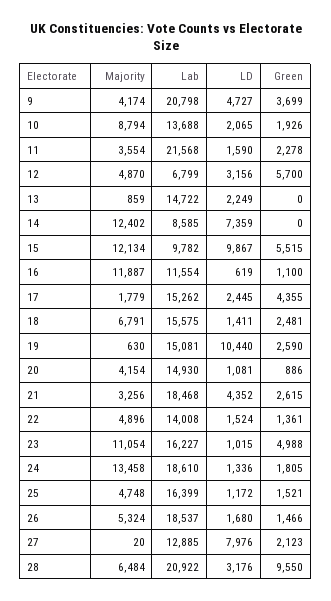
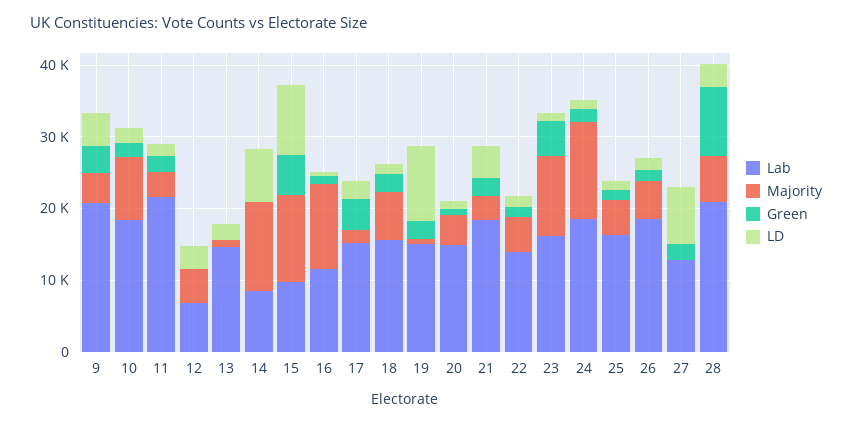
  {
    "Majority": {
      "9": 4174,
      "10": 8794,
      "11": 3554,
      "12": 4870,
      "13": 859,
      "14": 12402,
      "15": 12134,
      "16": 11887,
      "17": 1779,
      "18": 6791,
      "19": 630,
      "20": 4154,
      "21": 3256,
      "22": 4896,
      "23": 11054,
      "24": 13458,
      "25": 4748,
      "26": 5324,
      "27": 20,
      "28": 6484
    },
    "Lab": {
      "9": 20798,
-     "10": 13688,
+     "10": 18000,
      "11": 21568,
      "12": 6799,
      "13": 14722,
      "14": 8585,
      "15": 9782,
      "16": 11554,
      "17": 15262,
      "18": 15575,
      "19": 15081,
      "20": 14930,
      "21": 18468,
      "22": 14008,
      "23": 16227,
      "24": 18610,
      "25": 16399,
      "26": 18537,
      "27": 12885,
      "28": 20922
    },
    "LD": {
      "9": 4727,
      "10": 2065,
      "11": 1590,
      "12": 3156,
      "13": 2249,
      "14": 7359,
      "15": 9867,
      "16": 619,
      "17": 2445,
      "18": 1411,
      "19": 10440,
      "20": 1081,
      "21": 4352,
      "22": 1524,
      "23": 1015,
      "24": 1336,
      "25": 1172,
      "26": 1680,
      "27": 7976,
      "28": 3176
    },
    "Green": {
      "9": 3699,
      "10": 1926,
      "11": 2278,
-     "12": 5700,
+     "12": 0,
      "13": 0,
      "14": 0,
      "15": 5515,
      "16": 1100,
      "17": 4355,
      "18": 2481,
      "19": 2590,
      "20": 886,
      "21": 2615,
      "22": 1361,
      "23": 4988,
      "24": 1805,
      "25": 1521,
      "26": 1466,
      "27": 2123,
      "28": 9550
    }
  }

